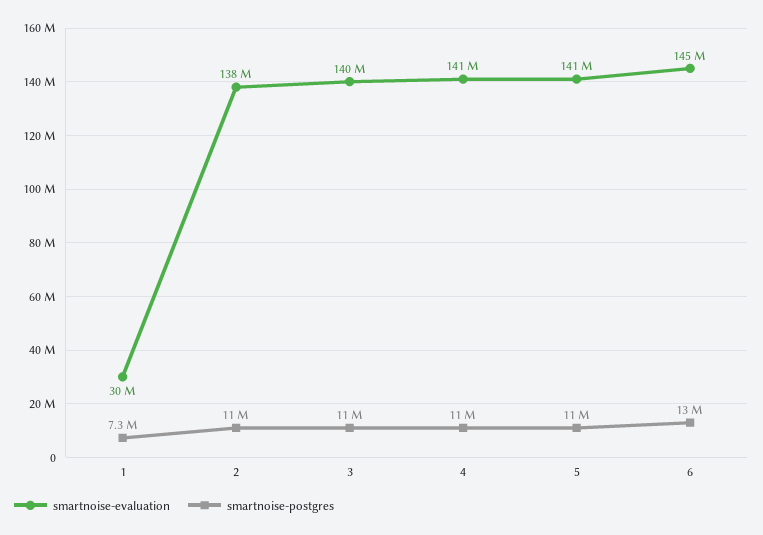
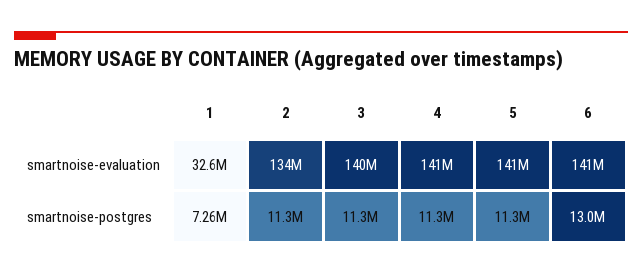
  {
    "smartnoise-evaluation": {
-     "1": 30000000,
+     "1": 32600000,
-     "2": 138000000,
+     "2": 134000000,
      "3": 140000000,
      "4": 141000000,
      "5": 141000000,
-     "6": 145000000
+     "6": 141000000
    },
    "smartnoise-postgres": {
      "1": 7260000,
      "2": 11300000,
      "3": 11300000,
      "4": 11300000,
      "5": 11300000,
      "6": 13000000
    }
  }

